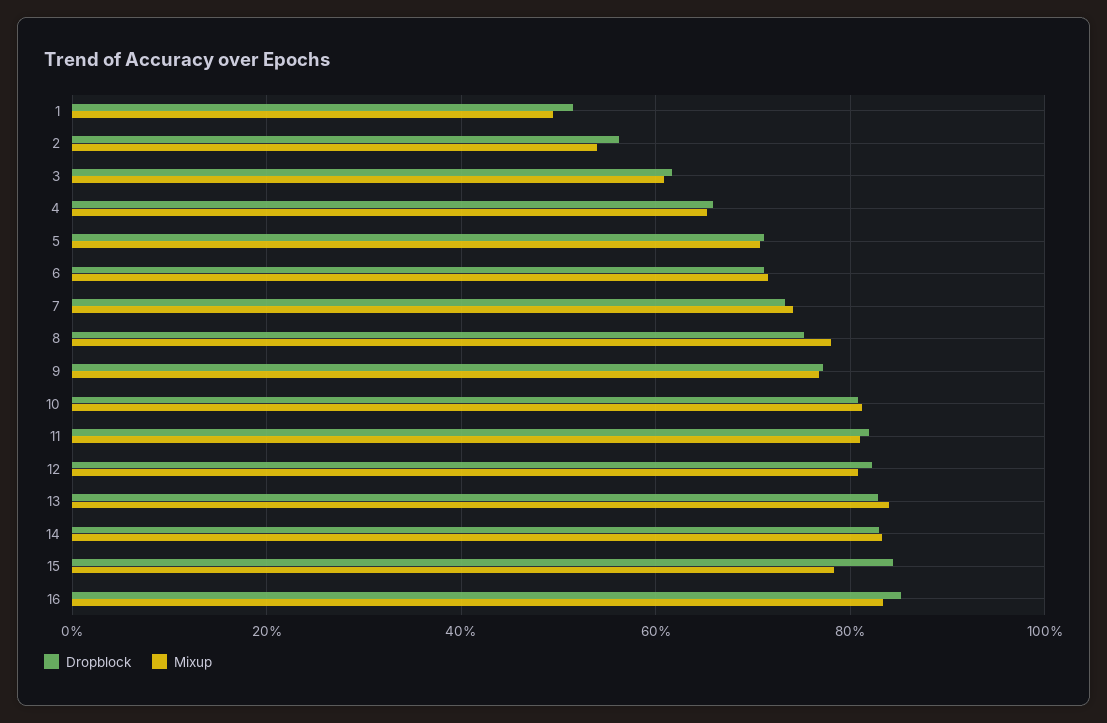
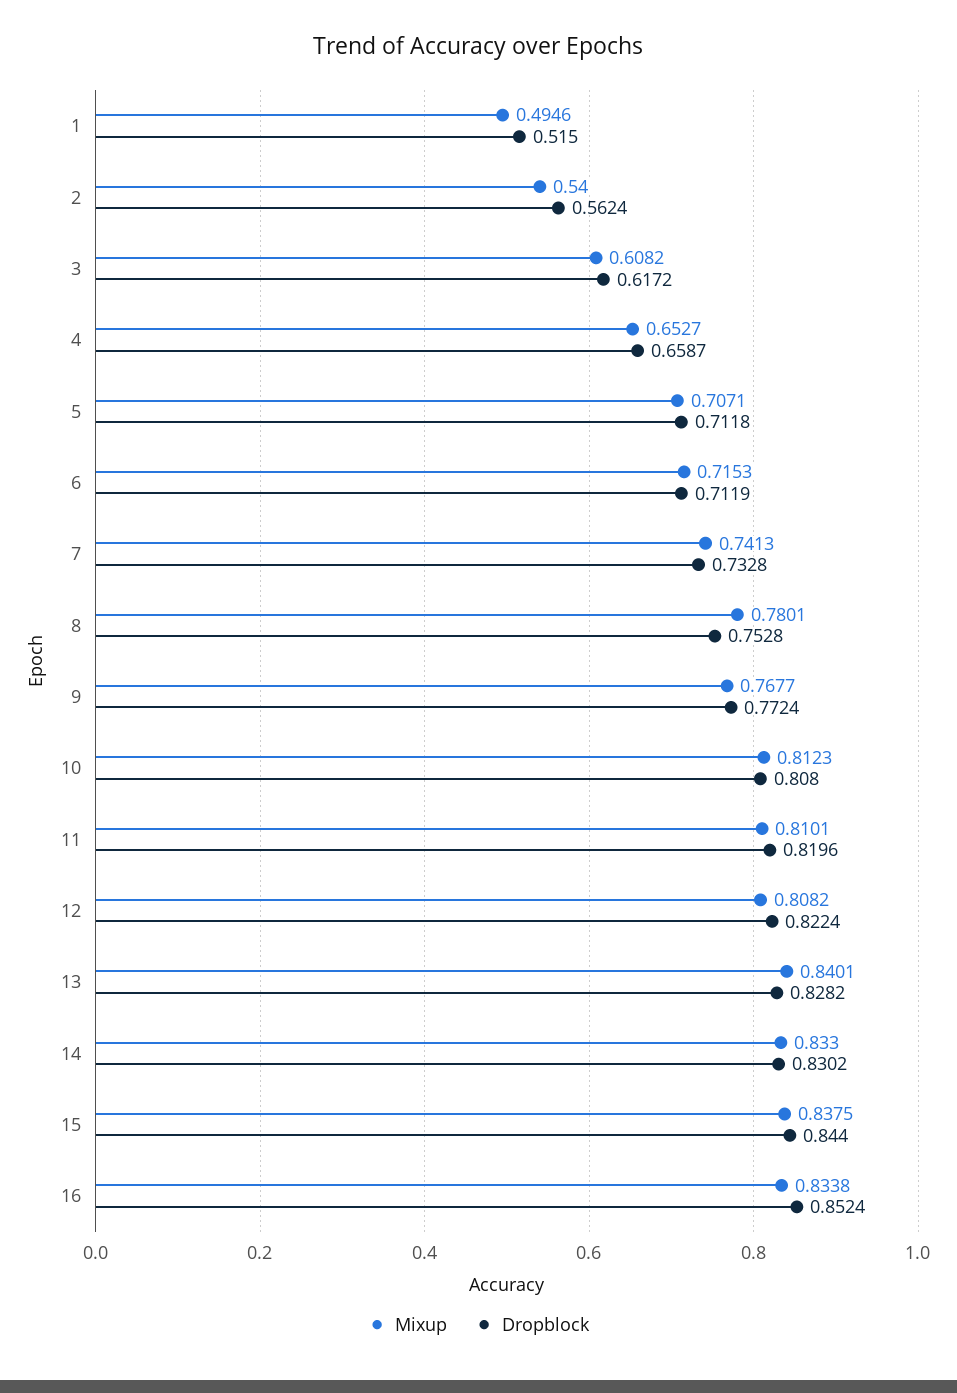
  {
    "Dropblock": {
      "1": 0.515,
      "2": 0.5624,
      "3": 0.6172,
      "4": 0.6587,
      "5": 0.7118,
      "6": 0.7119,
      "7": 0.7328,
      "8": 0.7528,
      "9": 0.7724,
      "10": 0.808,
      "11": 0.8196,
      "12": 0.8224,
      "13": 0.8282,
      "14": 0.8302,
      "15": 0.844,
      "16": 0.8524
    },
    "Mixup": {
      "1": 0.4946,
      "2": 0.54,
      "3": 0.6082,
      "4": 0.6527,
      "5": 0.7071,
      "6": 0.7153,
      "7": 0.7413,
      "8": 0.7801,
      "9": 0.7677,
      "10": 0.8123,
      "11": 0.8101,
      "12": 0.8082,
      "13": 0.8401,
      "14": 0.833,
-     "15": 0.78,
+     "15": 0.8375,
      "16": 0.8338
    }
  }

